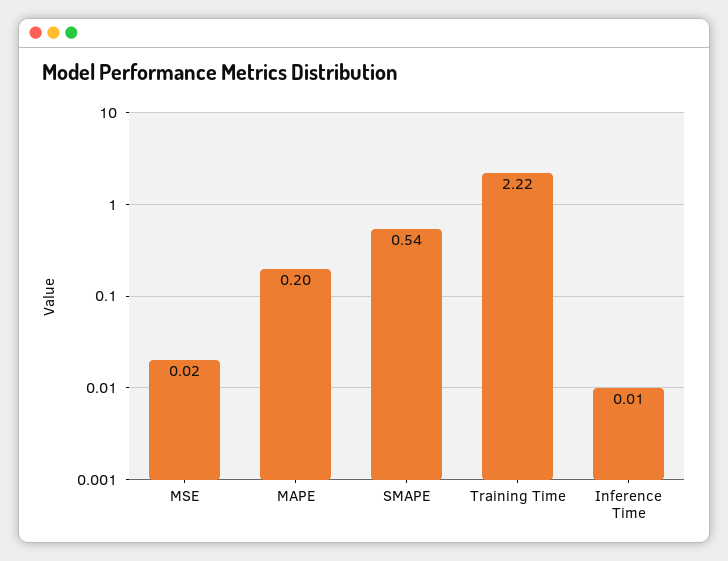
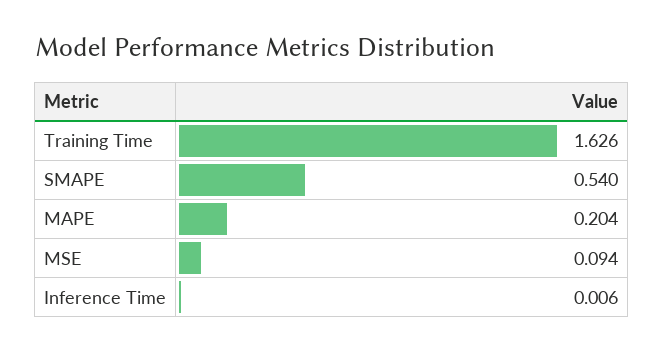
  {
-   "MSE": 0.02,
+   "MSE": 0.094,
    "MAPE": 0.204,
    "SMAPE": 0.54,
-   "Training Time": 2.22,
+   "Training Time": 1.626,
    "Inference Time": 0.006
  }

